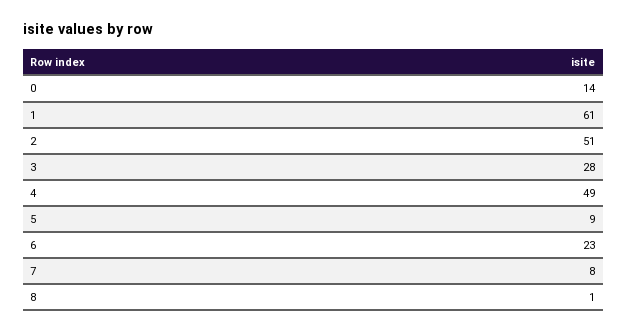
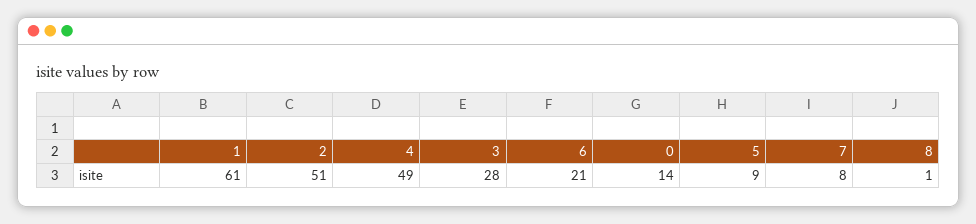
  {
    "0": 14,
    "1": 61,
    "2": 51,
    "3": 28,
    "4": 49,
    "5": 9,
-   "6": 23,
+   "6": 21,
    "7": 8,
    "8": 1
  }

